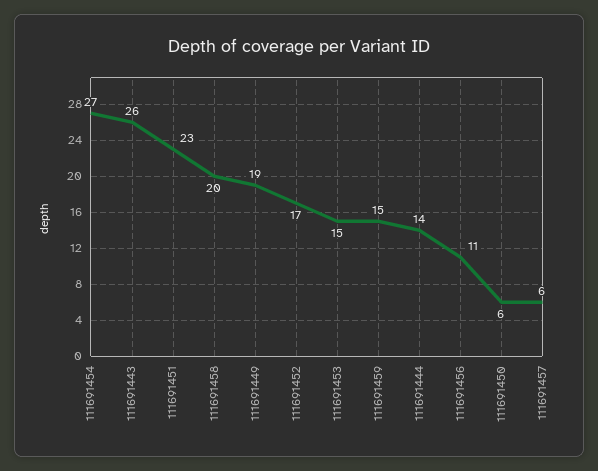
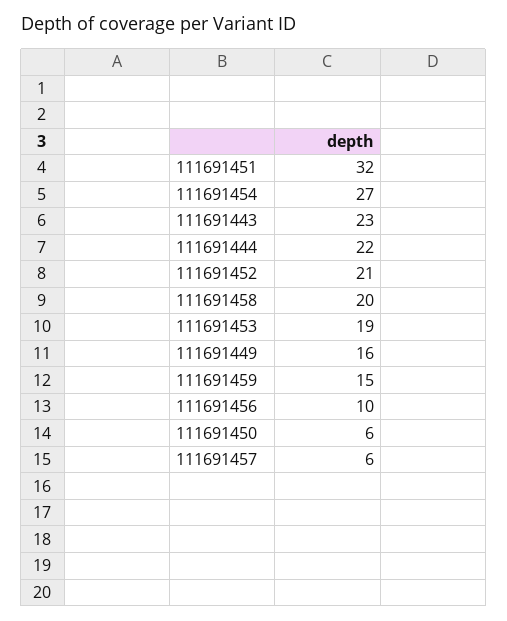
  {
    "111691454": 27,
-   "111691443": 26,
+   "111691443": 23,
-   "111691451": 23,
+   "111691451": 32,
    "111691458": 20,
-   "111691449": 19,
+   "111691449": 16,
-   "111691452": 17,
+   "111691452": 21,
-   "111691453": 15,
+   "111691453": 19,
    "111691459": 15,
-   "111691444": 14,
+   "111691444": 22,
-   "111691456": 11,
+   "111691456": 10,
    "111691450": 6,
    "111691457": 6
  }

